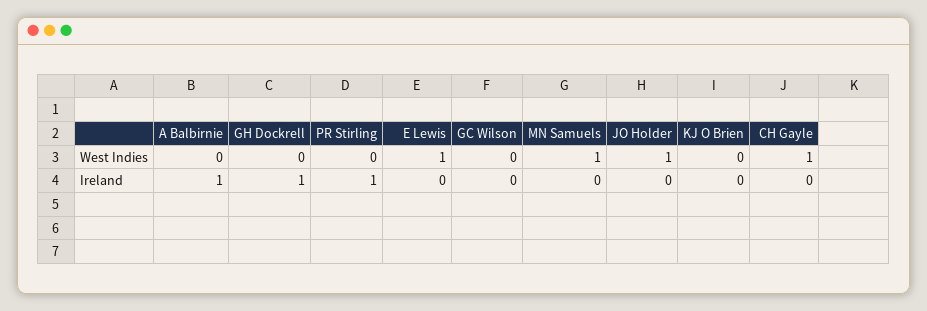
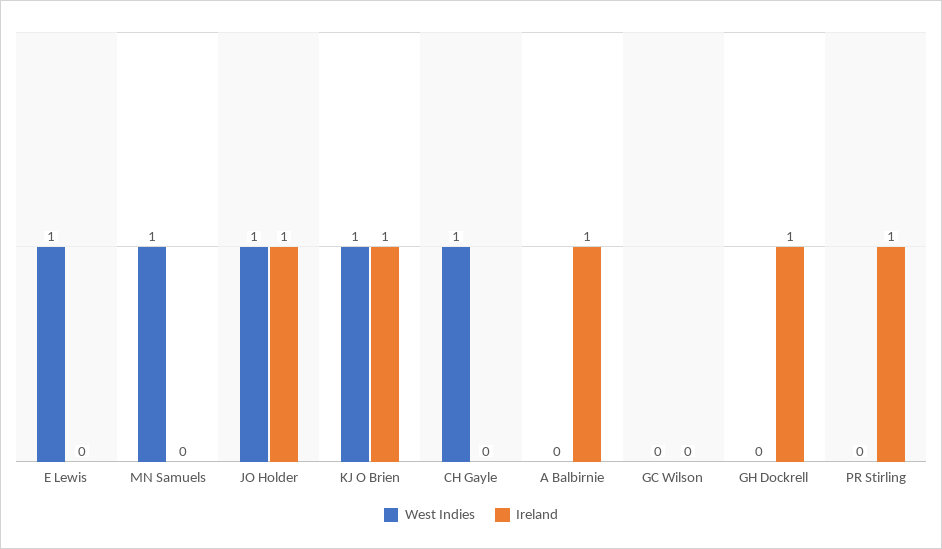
  {
    "West Indies": {
      "A Balbirnie": 0,
      "GH Dockrell": 0,
      "PR Stirling": 0,
      "E Lewis": 1,
      "GC Wilson": 0,
      "MN Samuels": 1,
      "JO Holder": 1,
-     "KJ O Brien": 0,
+     "KJ O Brien": 1,
      "CH Gayle": 1
    },
    "Ireland": {
      "A Balbirnie": 1,
      "GH Dockrell": 1,
      "PR Stirling": 1,
      "E Lewis": 0,
      "GC Wilson": 0,
      "MN Samuels": 0,
-     "JO Holder": 0,
+     "JO Holder": 1,
-     "KJ O Brien": 0,
+     "KJ O Brien": 1,
      "CH Gayle": 0
    }
  }

